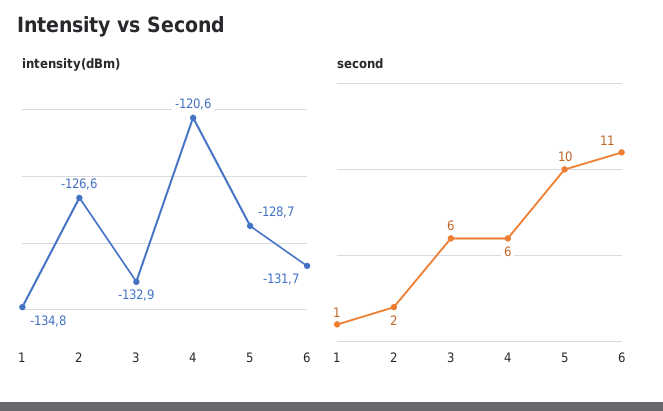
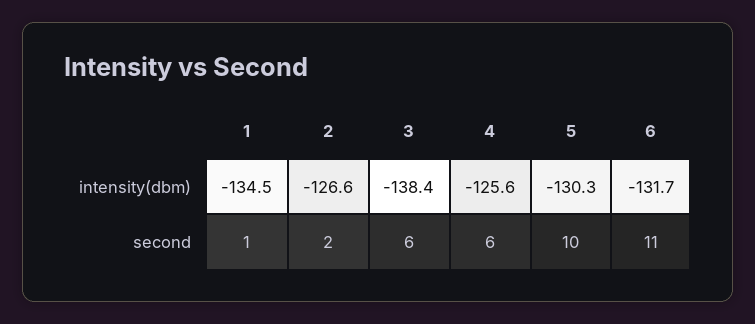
  {
    "intensity(dBm)": {
-     "1": -134.8,
+     "1": -134.5,
      "2": -126.6,
-     "3": -132.9,
+     "3": -138.4,
-     "4": -120.6,
+     "4": -125.6,
-     "5": -128.7,
+     "5": -130.3,
      "6": -131.7
    },
    "second": {
      "1": 1,
      "2": 2,
      "3": 6,
      "4": 6,
      "5": 10,
      "6": 11
    }
  }

